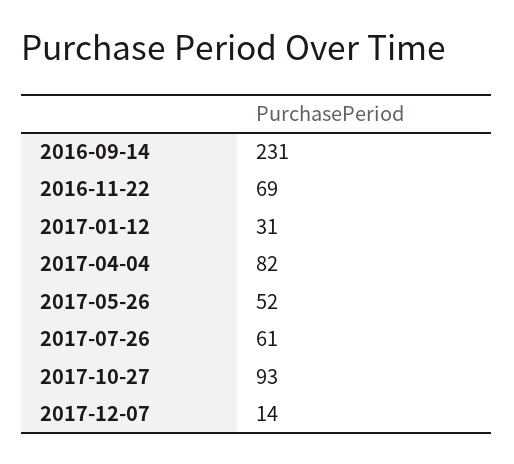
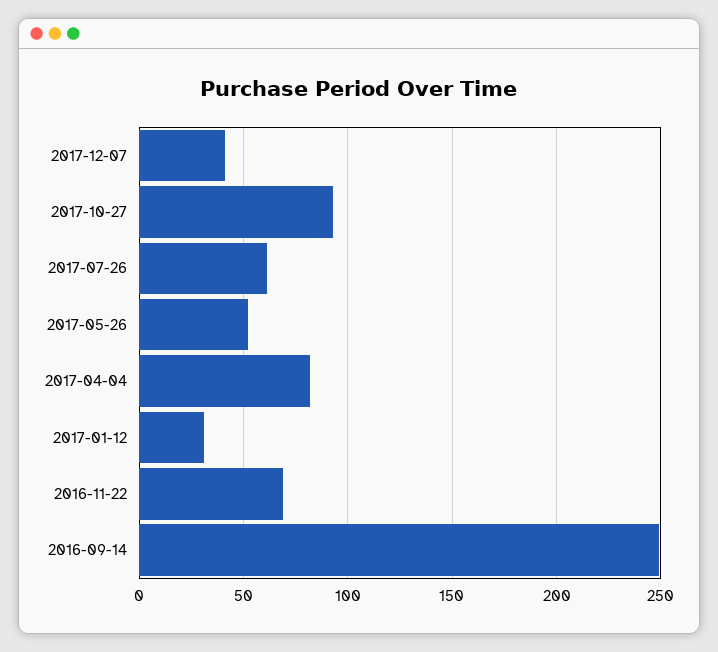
  {
-   "2016-09-14": 231,
+   "2016-09-14": 250,
    "2016-11-22": 69,
    "2017-01-12": 31,
    "2017-04-04": 82,
    "2017-05-26": 52,
    "2017-07-26": 61,
    "2017-10-27": 93,
-   "2017-12-07": 14
+   "2017-12-07": 40
  }

